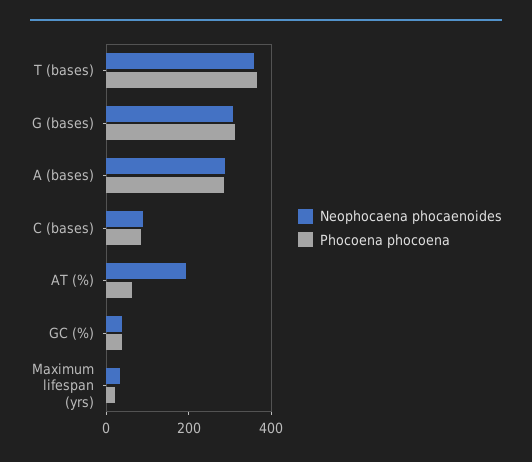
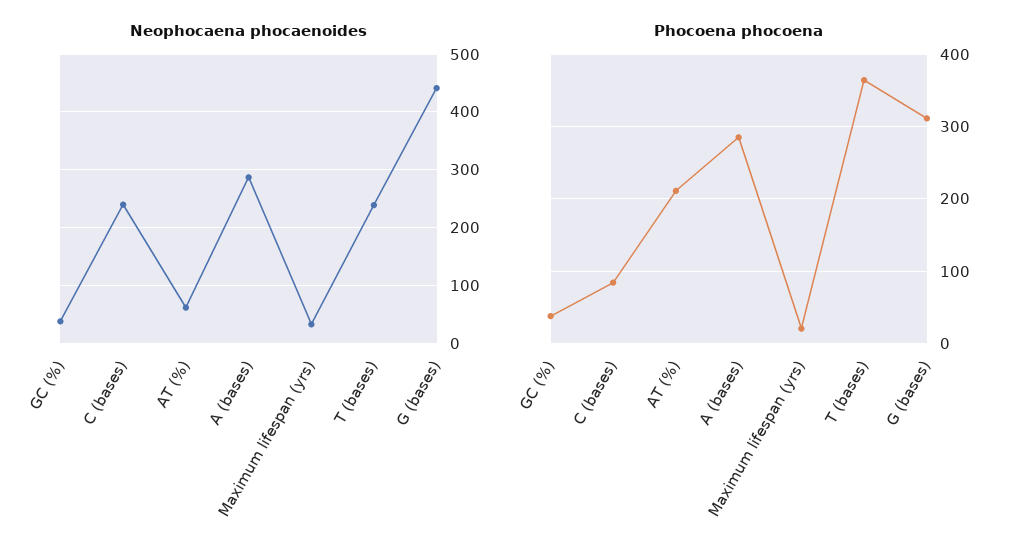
  {
    "Neophocaena phocaenoides": {
-     "T (bases)": 350,
+     "T (bases)": 240,
-     "G (bases)": 300,
+     "G (bases)": 440,
      "A (bases)": 280,
-     "C (bases)": 100,
+     "C (bases)": 240,
-     "AT (%)": 200,
+     "AT (%)": 60,
      "GC (%)": 40,
      "Maximum lifespan (yrs)": 40
    },
    "Phocoena phocoena": {
      "T (bases)": 360,
      "G (bases)": 310,
      "A (bases)": 290,
      "C (bases)": 80,
-     "AT (%)": 50,
+     "AT (%)": 210,
      "GC (%)": 40,
      "Maximum lifespan (yrs)": 20
    }
  }

